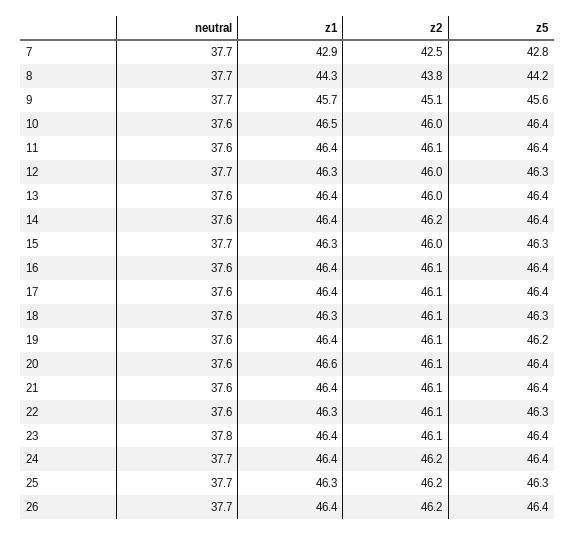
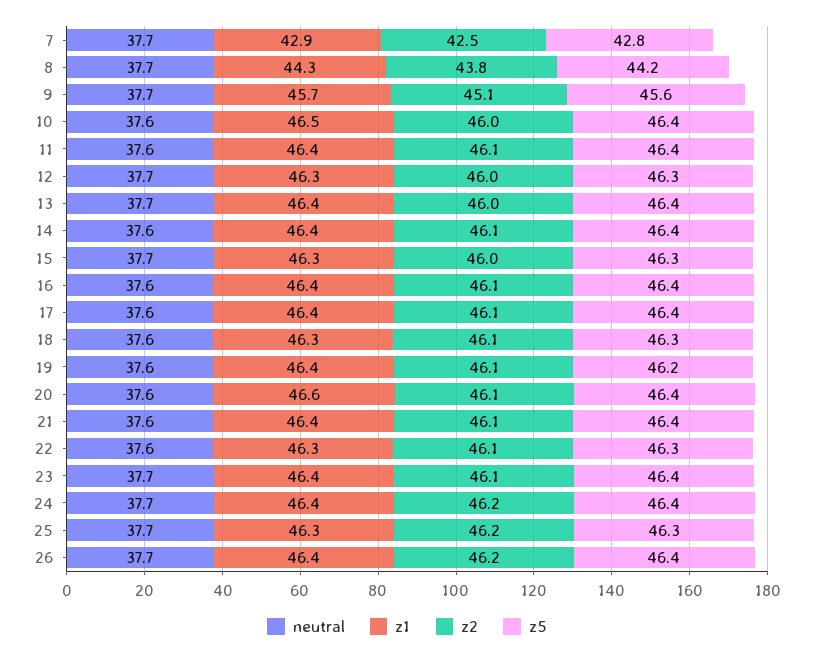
  {
    "neutral": {
      "7": 37.7,
      "8": 37.7,
      "9": 37.7,
      "10": 37.6,
      "11": 37.6,
      "12": 37.7,
-     "13": 37.6,
+     "13": 37.7,
      "14": 37.6,
      "15": 37.7,
      "16": 37.6,
      "17": 37.6,
      "18": 37.6,
      "19": 37.6,
      "20": 37.6,
      "21": 37.6,
      "22": 37.6,
-     "23": 37.8,
+     "23": 37.7,
      "24": 37.7,
      "25": 37.7,
      "26": 37.7
    },
    "z1": {
      "7": 42.9,
      "8": 44.3,
      "9": 45.7,
      "10": 46.5,
      "11": 46.4,
      "12": 46.3,
      "13": 46.4,
      "14": 46.4,
      "15": 46.3,
      "16": 46.4,
      "17": 46.4,
      "18": 46.3,
      "19": 46.4,
      "20": 46.6,
      "21": 46.4,
      "22": 46.3,
      "23": 46.4,
      "24": 46.4,
      "25": 46.3,
      "26": 46.4
    },
    "z2": {
      "7": 42.5,
      "8": 43.8,
      "9": 45.1,
      "10": 46,
      "11": 46.1,
      "12": 46,
      "13": 46,
-     "14": 46.2,
+     "14": 46.1,
      "15": 46,
      "16": 46.1,
      "17": 46.1,
      "18": 46.1,
      "19": 46.1,
      "20": 46.1,
      "21": 46.1,
      "22": 46.1,
      "23": 46.1,
      "24": 46.2,
      "25": 46.2,
      "26": 46.2
    },
    "z5": {
      "7": 42.8,
      "8": 44.2,
      "9": 45.6,
      "10": 46.4,
      "11": 46.4,
      "12": 46.3,
      "13": 46.4,
      "14": 46.4,
      "15": 46.3,
      "16": 46.4,
      "17": 46.4,
      "18": 46.3,
      "19": 46.2,
      "20": 46.4,
      "21": 46.4,
      "22": 46.3,
      "23": 46.4,
      "24": 46.4,
      "25": 46.3,
      "26": 46.4
    }
  }

